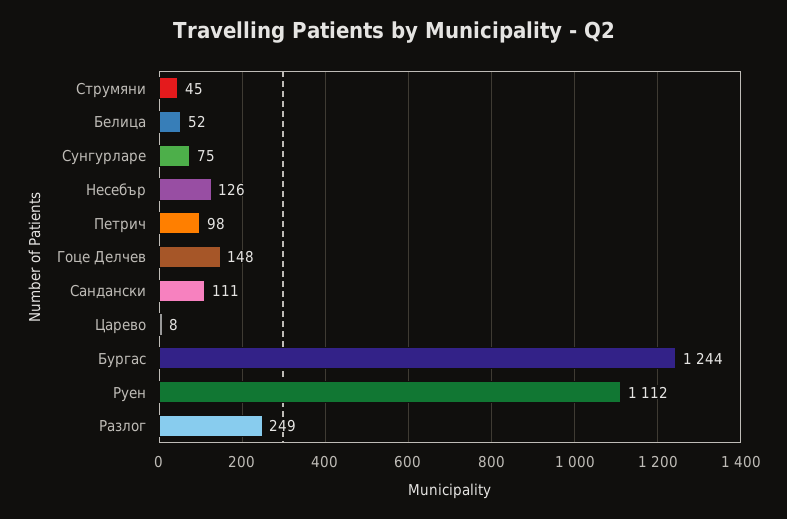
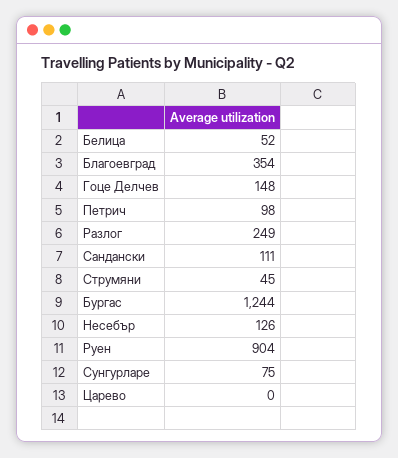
  {
    "Cтрумяни": 45,
    "Белица": 52,
    "Cунгурларе": 75,
    "Hесебър": 126,
    "Петрич": 98,
    "Гоце Делчев": 148,
    "Cандански": 111,
-   "Царево": 8,
+   "Царево": 0,
    "Бургас": 1244,
-   "Pуен": 1112,
+   "Pуен": 904,
-   "Pазлог": 249
+   "Pазлог": 249,
+   "Благоевград": 354
  }

